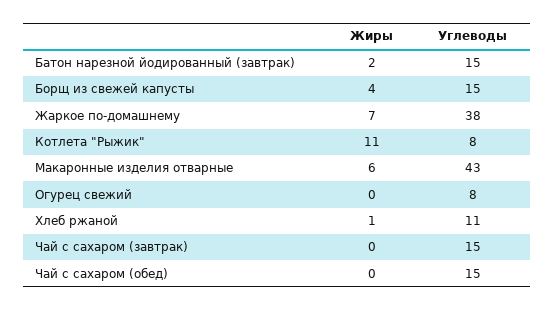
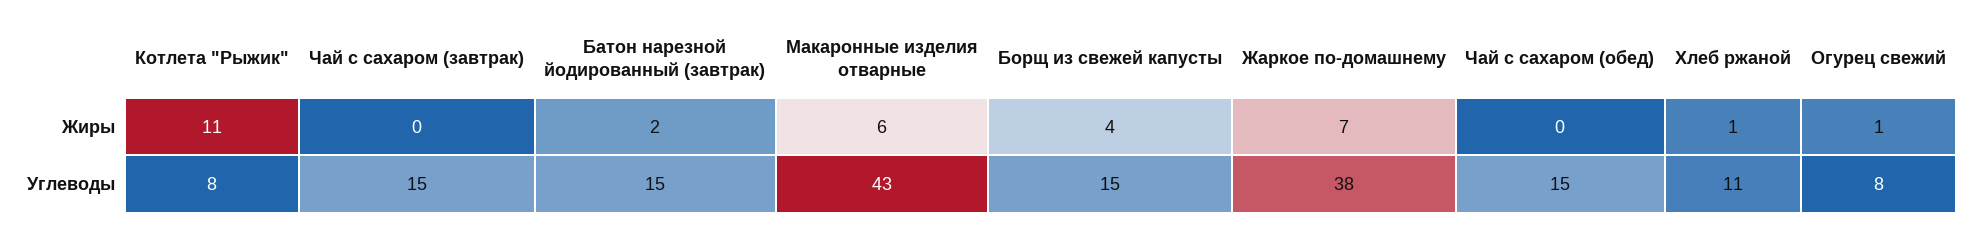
  {
    "Жиры": {
      "Батон нарезной йодированный (завтрак)": 2,
      "Борщ из свежей капусты": 4,
      "Жаркое по-домашнему": 7,
      "Котлета \"Рыжик\"": 11,
      "Макаронные изделия отварные": 6,
-     "Огурец свежий": 0,
+     "Огурец свежий": 1,
      "Хлеб ржаной": 1,
      "Чай с сахаром (завтрак)": 0,
      "Чай с сахаром (обед)": 0
    },
    "Углеводы": {
      "Батон нарезной йодированный (завтрак)": 15,
      "Борщ из свежей капусты": 15,
      "Жаркое по-домашнему": 38,
      "Котлета \"Рыжик\"": 8,
      "Макаронные изделия отварные": 43,
      "Огурец свежий": 8,
      "Хлеб ржаной": 11,
      "Чай с сахаром (завтрак)": 15,
      "Чай с сахаром (обед)": 15
    }
  }

